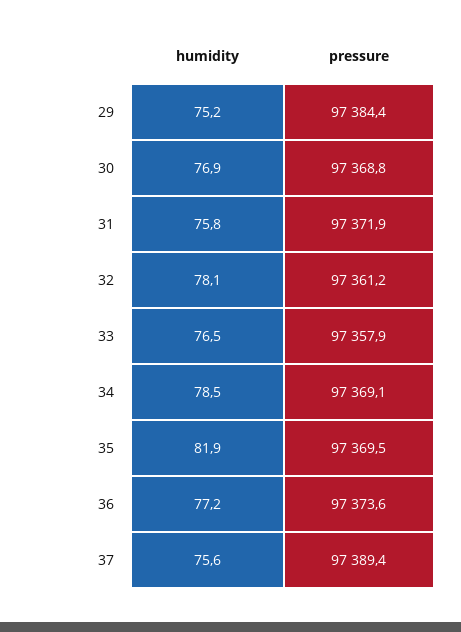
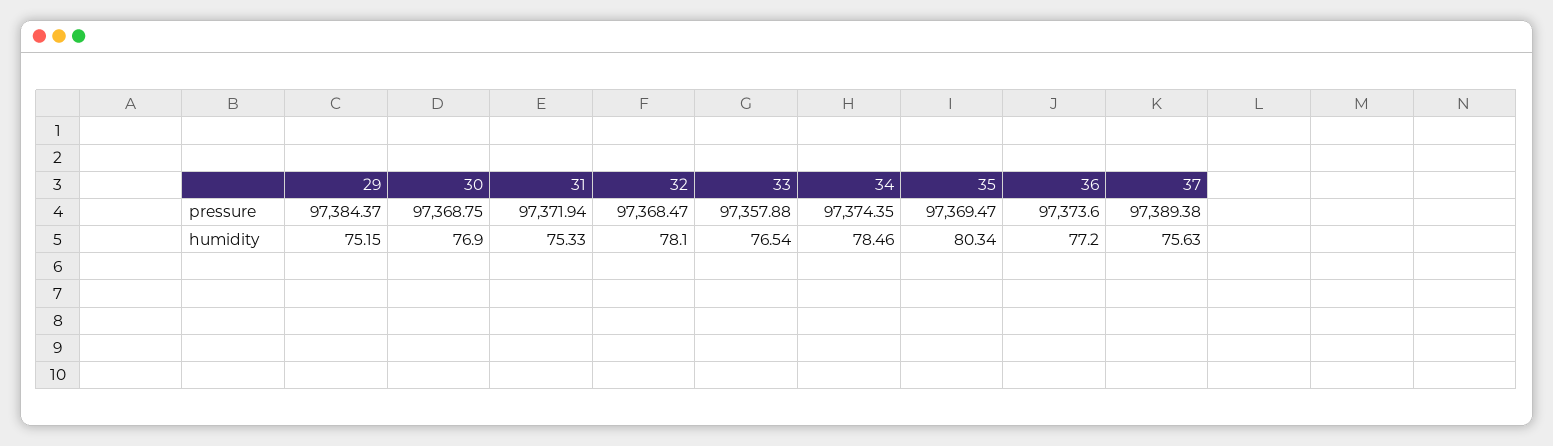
  {
    "humidity": {
      "29": 75.15,
      "30": 76.9,
-     "31": 75.8,
+     "31": 75.33,
      "32": 78.1,
      "33": 76.54,
      "34": 78.46,
-     "35": 81.9,
+     "35": 80.34,
      "36": 77.2,
      "37": 75.63
    },
    "pressure": {
      "29": 97384.37,
      "30": 97368.75,
      "31": 97371.94,
-     "32": 97361.2,
+     "32": 97368.47,
      "33": 97357.88,
-     "34": 97369.1,
+     "34": 97374.35,
      "35": 97369.47,
      "36": 97373.6,
      "37": 97389.38
    }
  }

